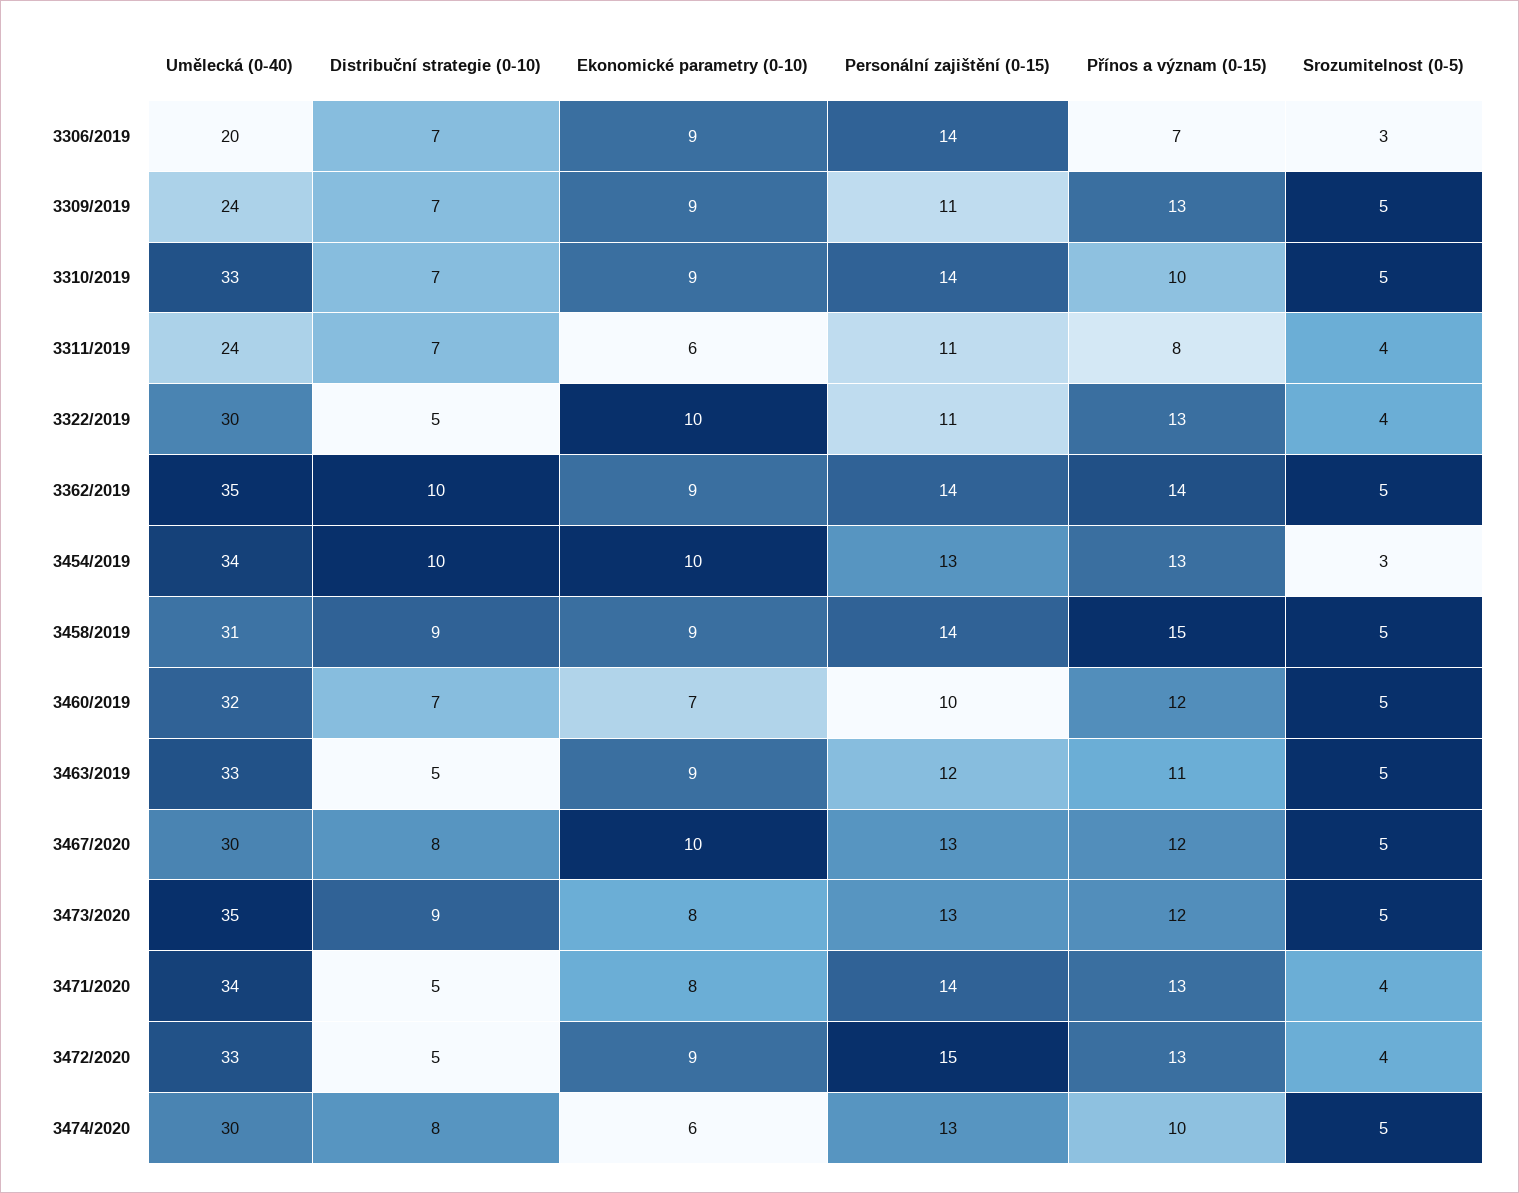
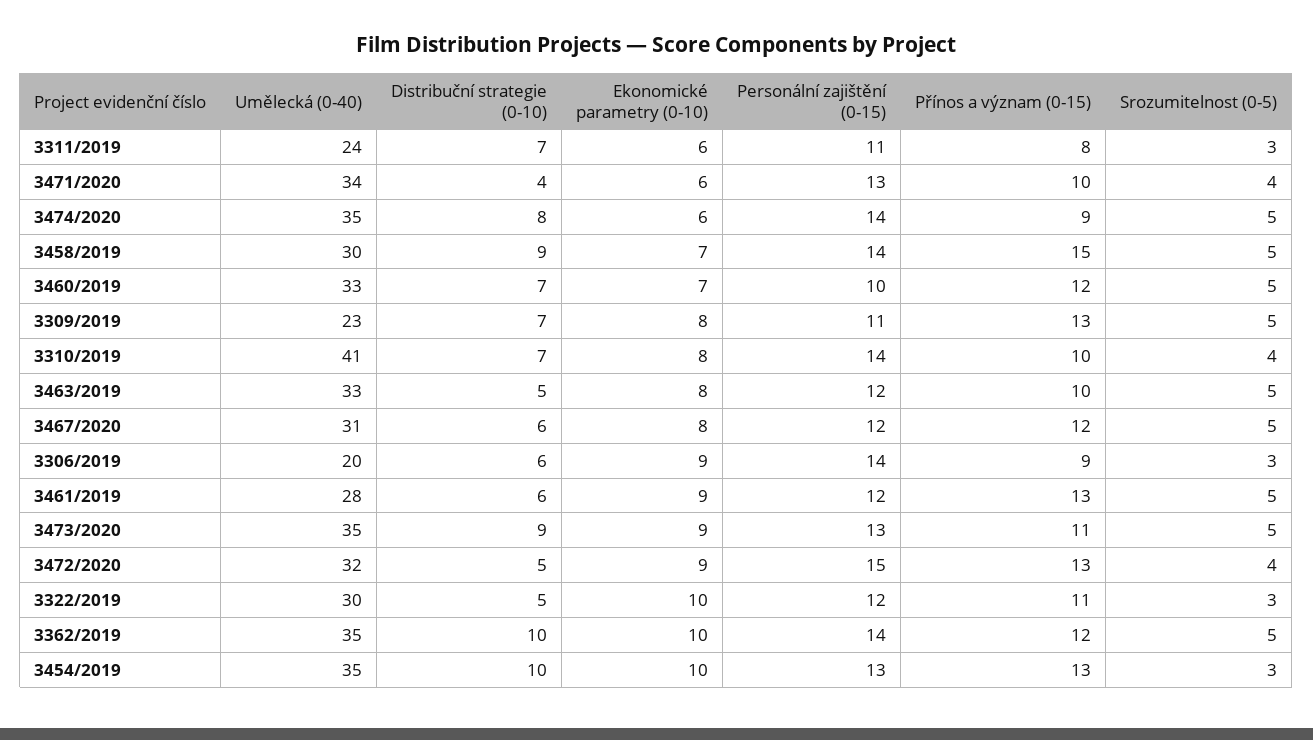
  {
    "Umělecká (0-40)": {
      "3306/2019": 20,
-     "3309/2019": 24,
+     "3309/2019": 23,
-     "3310/2019": 33,
+     "3310/2019": 41,
      "3311/2019": 24,
      "3322/2019": 30,
      "3362/2019": 35,
-     "3454/2019": 34,
+     "3454/2019": 35,
-     "3458/2019": 31,
+     "3458/2019": 30,
-     "3460/2019": 32,
+     "3460/2019": 33,
      "3463/2019": 33,
-     "3467/2020": 30,
+     "3467/2020": 31,
      "3473/2020": 35,
      "3471/2020": 34,
-     "3472/2020": 33,
+     "3472/2020": 32,
-     "3474/2020": 30
+     "3474/2020": 35,
+     "3461/2019": 28
    },
    "Distribuční strategie (0-10)": {
-     "3306/2019": 7,
+     "3306/2019": 6,
      "3309/2019": 7,
      "3310/2019": 7,
      "3311/2019": 7,
      "3322/2019": 5,
      "3362/2019": 10,
      "3454/2019": 10,
      "3458/2019": 9,
      "3460/2019": 7,
      "3463/2019": 5,
-     "3467/2020": 8,
+     "3467/2020": 6,
      "3473/2020": 9,
-     "3471/2020": 5,
+     "3471/2020": 4,
      "3472/2020": 5,
-     "3474/2020": 8
+     "3474/2020": 8,
+     "3461/2019": 6
    },
    "Ekonomické parametry (0-10)": {
      "3306/2019": 9,
-     "3309/2019": 9,
+     "3309/2019": 8,
-     "3310/2019": 9,
+     "3310/2019": 8,
      "3311/2019": 6,
      "3322/2019": 10,
-     "3362/2019": 9,
+     "3362/2019": 10,
      "3454/2019": 10,
-     "3458/2019": 9,
+     "3458/2019": 7,
      "3460/2019": 7,
-     "3463/2019": 9,
+     "3463/2019": 8,
-     "3467/2020": 10,
+     "3467/2020": 8,
-     "3473/2020": 8,
+     "3473/2020": 9,
-     "3471/2020": 8,
+     "3471/2020": 6,
      "3472/2020": 9,
-     "3474/2020": 6
+     "3474/2020": 6,
+     "3461/2019": 9
    },
    "Personální zajištění (0-15)": {
      "3306/2019": 14,
      "3309/2019": 11,
      "3310/2019": 14,
      "3311/2019": 11,
-     "3322/2019": 11,
+     "3322/2019": 12,
      "3362/2019": 14,
      "3454/2019": 13,
      "3458/2019": 14,
      "3460/2019": 10,
      "3463/2019": 12,
-     "3467/2020": 13,
+     "3467/2020": 12,
      "3473/2020": 13,
-     "3471/2020": 14,
+     "3471/2020": 13,
      "3472/2020": 15,
-     "3474/2020": 13
+     "3474/2020": 14,
+     "3461/2019": 12
    },
    "Přínos a význam (0-15)": {
-     "3306/2019": 7,
+     "3306/2019": 9,
      "3309/2019": 13,
      "3310/2019": 10,
      "3311/2019": 8,
-     "3322/2019": 13,
+     "3322/2019": 11,
-     "3362/2019": 14,
+     "3362/2019": 12,
      "3454/2019": 13,
      "3458/2019": 15,
      "3460/2019": 12,
-     "3463/2019": 11,
+     "3463/2019": 10,
      "3467/2020": 12,
-     "3473/2020": 12,
+     "3473/2020": 11,
-     "3471/2020": 13,
+     "3471/2020": 10,
      "3472/2020": 13,
-     "3474/2020": 10
+     "3474/2020": 9,
+     "3461/2019": 13
    },
    "Srozumitelnost (0-5)": {
      "3306/2019": 3,
      "3309/2019": 5,
-     "3310/2019": 5,
+     "3310/2019": 4,
-     "3311/2019": 4,
+     "3311/2019": 3,
-     "3322/2019": 4,
+     "3322/2019": 3,
      "3362/2019": 5,
      "3454/2019": 3,
      "3458/2019": 5,
      "3460/2019": 5,
      "3463/2019": 5,
      "3467/2020": 5,
      "3473/2020": 5,
      "3471/2020": 4,
      "3472/2020": 4,
-     "3474/2020": 5
+     "3474/2020": 5,
+     "3461/2019": 5
    }
  }

